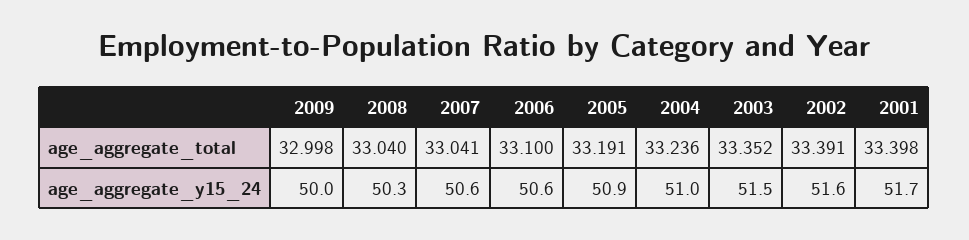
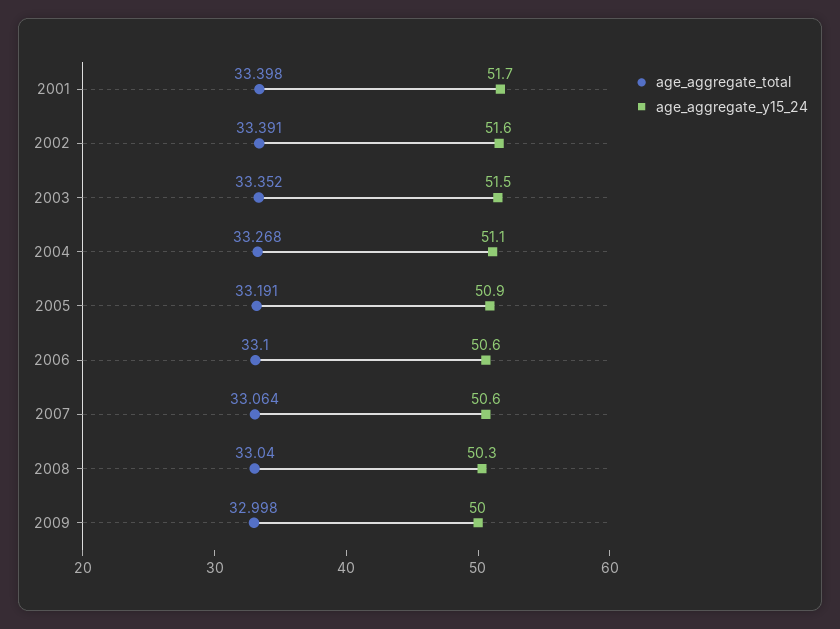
  {
    "age_aggregate_total": {
      "2009": 32.998,
      "2008": 33.04,
-     "2007": 33.041,
+     "2007": 33.064,
      "2006": 33.1,
      "2005": 33.191,
-     "2004": 33.236,
+     "2004": 33.268,
      "2003": 33.352,
      "2002": 33.391,
      "2001": 33.398
    },
    "age_aggregate_y15_24": {
      "2009": 50,
      "2008": 50.3,
      "2007": 50.6,
      "2006": 50.6,
      "2005": 50.9,
-     "2004": 51,
+     "2004": 51.1,
      "2003": 51.5,
      "2002": 51.6,
      "2001": 51.7
    }
  }

